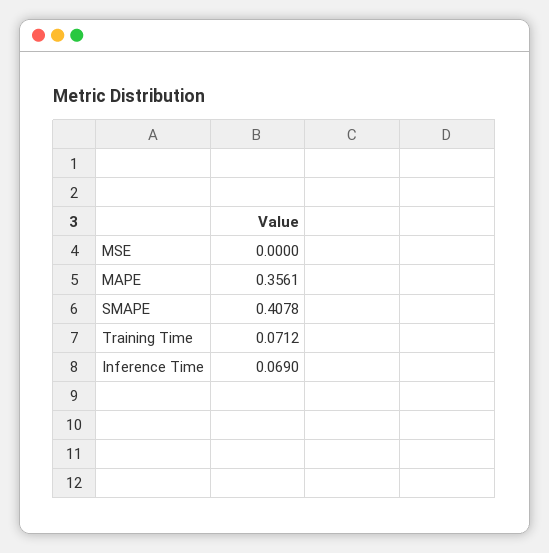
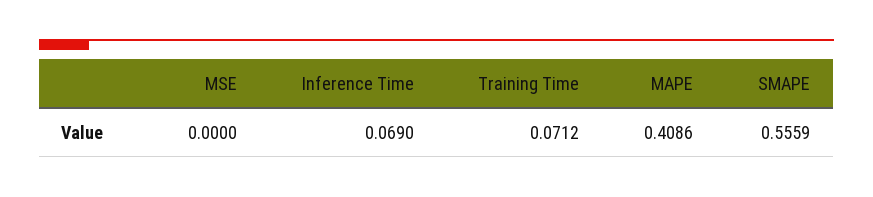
  {
    "MSE": 0,
-   "MAPE": 0.3561,
+   "MAPE": 0.4086,
-   "SMAPE": 0.4078,
+   "SMAPE": 0.5559,
    "Training Time": 0.0712,
    "Inference Time": 0.069
  }

